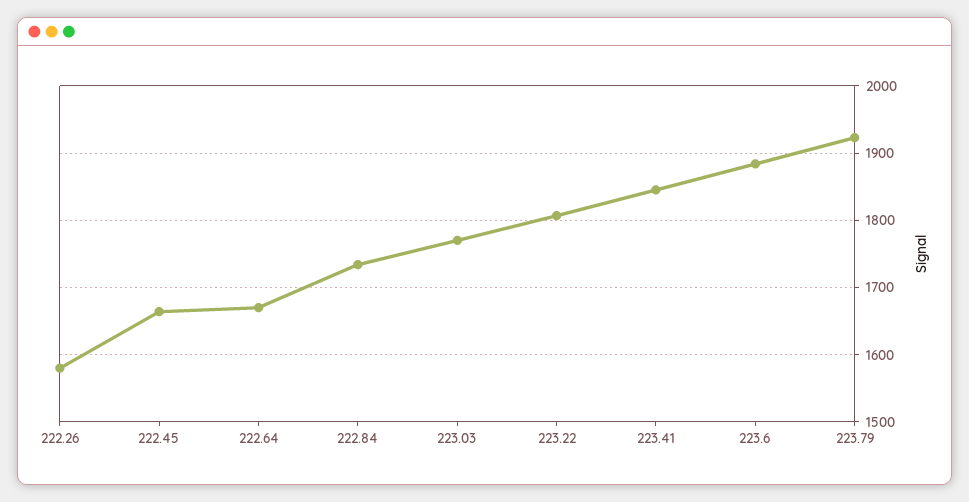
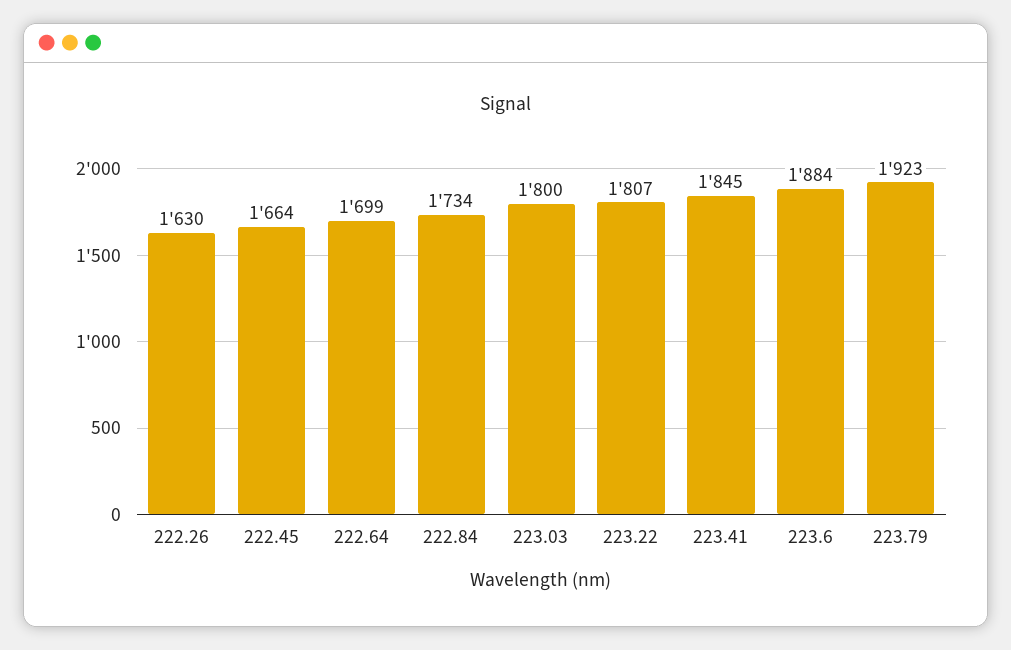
  {
-   "222.26": 1580,
+   "222.26": 1630,
    "222.45": 1664,
-   "222.64": 1670,
+   "222.64": 1699,
    "222.84": 1734,
-   "223.03": 1770,
+   "223.03": 1800,
    "223.22": 1807,
    "223.41": 1845,
    "223.6": 1884,
    "223.79": 1923
  }

